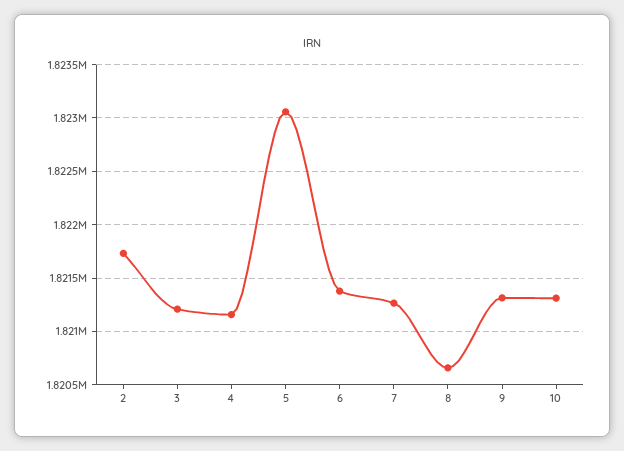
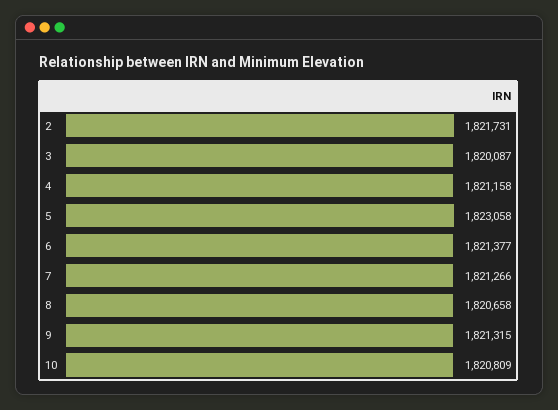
  {
    "2": 1821731,
-   "3": 1821200,
+   "3": 1820087,
    "4": 1821158,
    "5": 1823058,
    "6": 1821377,
    "7": 1821266,
    "8": 1820658,
    "9": 1821315,
-   "10": 1821300
+   "10": 1820809
  }

